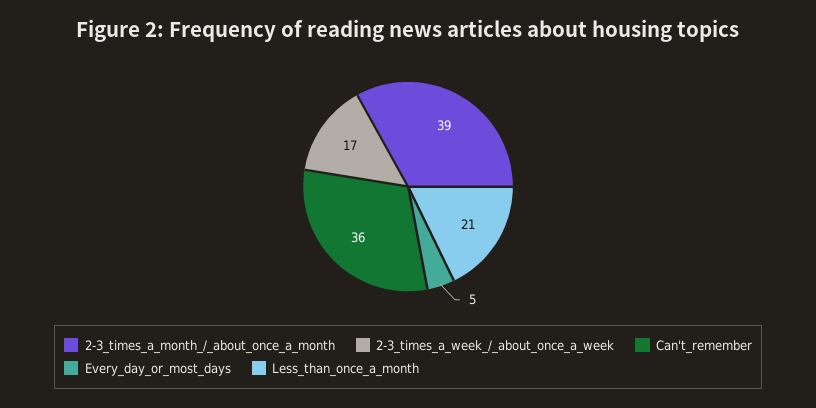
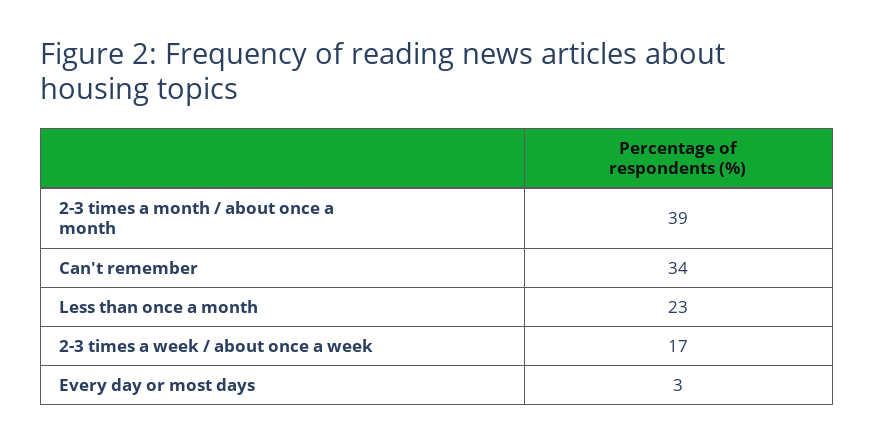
  {
    "2-3_times_a_month_/_about_once_a_month": 39,
    "2-3_times_a_week_/_about_once_a_week": 17,
-   "Can't_remember": 36,
+   "Can't_remember": 34,
-   "Every_day_or_most_days": 5,
+   "Every_day_or_most_days": 3,
-   "Less_than_once_a_month": 21
+   "Less_than_once_a_month": 23
  }

